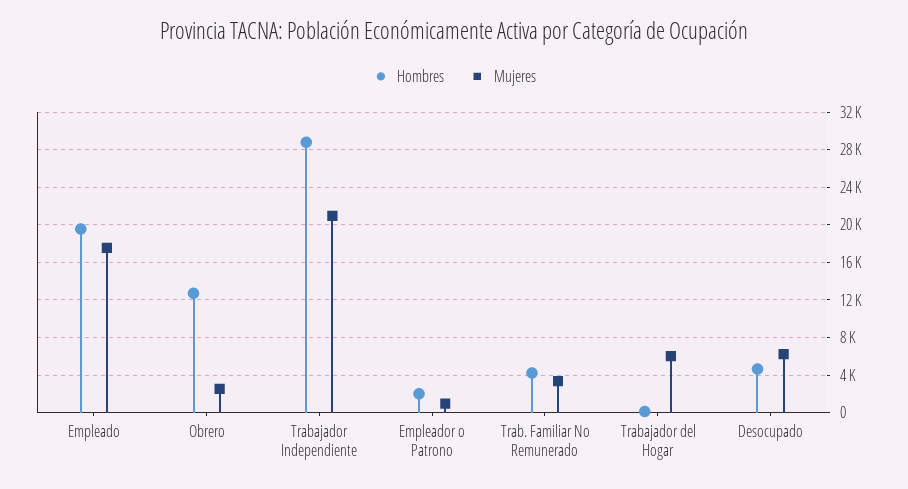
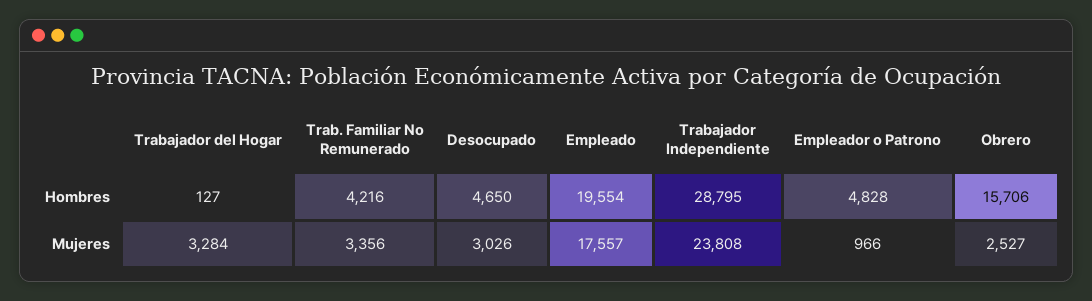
  {
    "Hombres": {
      "Empleado": 19554,
-     "Obrero": 13000,
+     "Obrero": 15706,
      "Trabajador Independiente": 28795,
-     "Empleador o Patrono": 2000,
+     "Empleador o Patrono": 4828,
      "Trab. Familiar No Remunerado": 4216,
      "Trabajador del Hogar": 127,
      "Desocupado": 4650
    },
    "Mujeres": {
      "Empleado": 17557,
      "Obrero": 2527,
-     "Trabajador Independiente": 21000,
+     "Trabajador Independiente": 23808,
      "Empleador o Patrono": 966,
      "Trab. Familiar No Remunerado": 3356,
-     "Trabajador del Hogar": 6000,
+     "Trabajador del Hogar": 3284,
-     "Desocupado": 6000
+     "Desocupado": 3026
    }
  }

